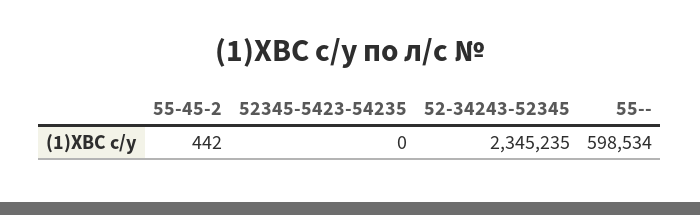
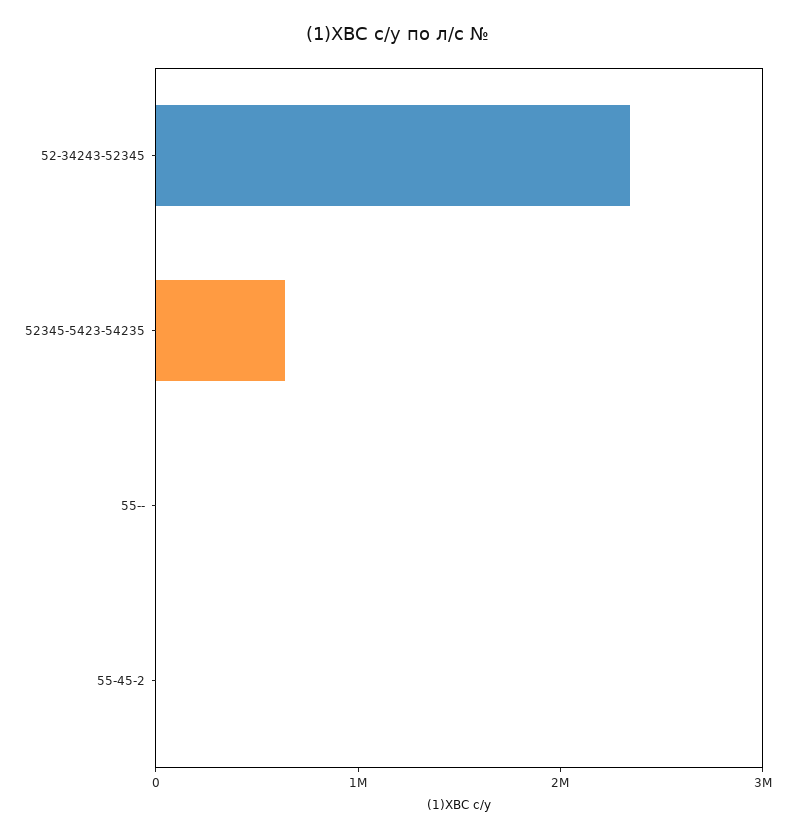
  {
    "55-45-2": 442,
-   "52345-5423-54235": 0,
+   "52345-5423-54235": 600000,
    "52-34243-52345": 2345235,
-   "55--": 598534
+   "55--": 0
  }

